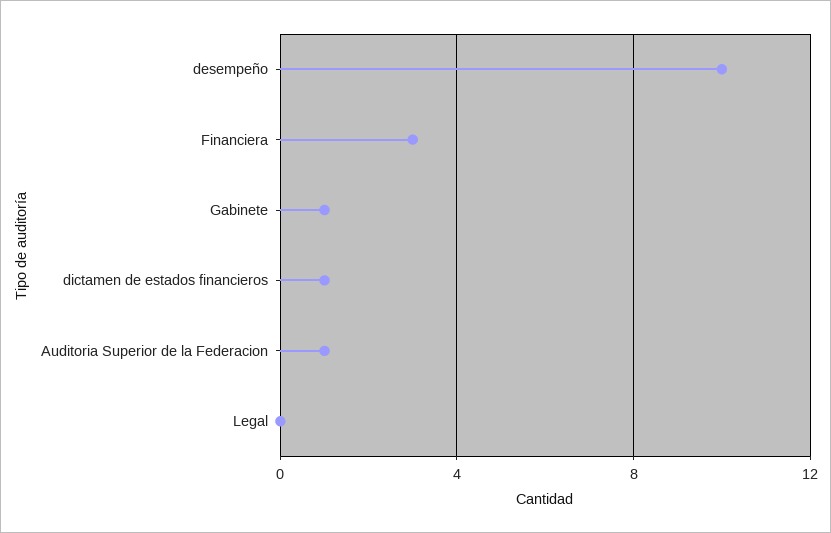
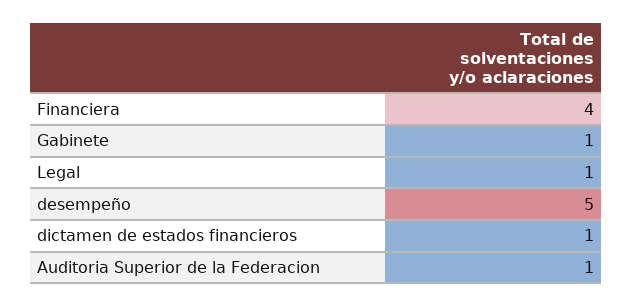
  {
-   "desempeño": 10,
+   "desempeño": 5,
-   "Financiera": 3,
+   "Financiera": 4,
    "Gabinete": 1,
    "dictamen de estados financieros": 1,
    "Auditoria Superior de la Federacion": 1,
-   "Legal": 0
+   "Legal": 1
  }

